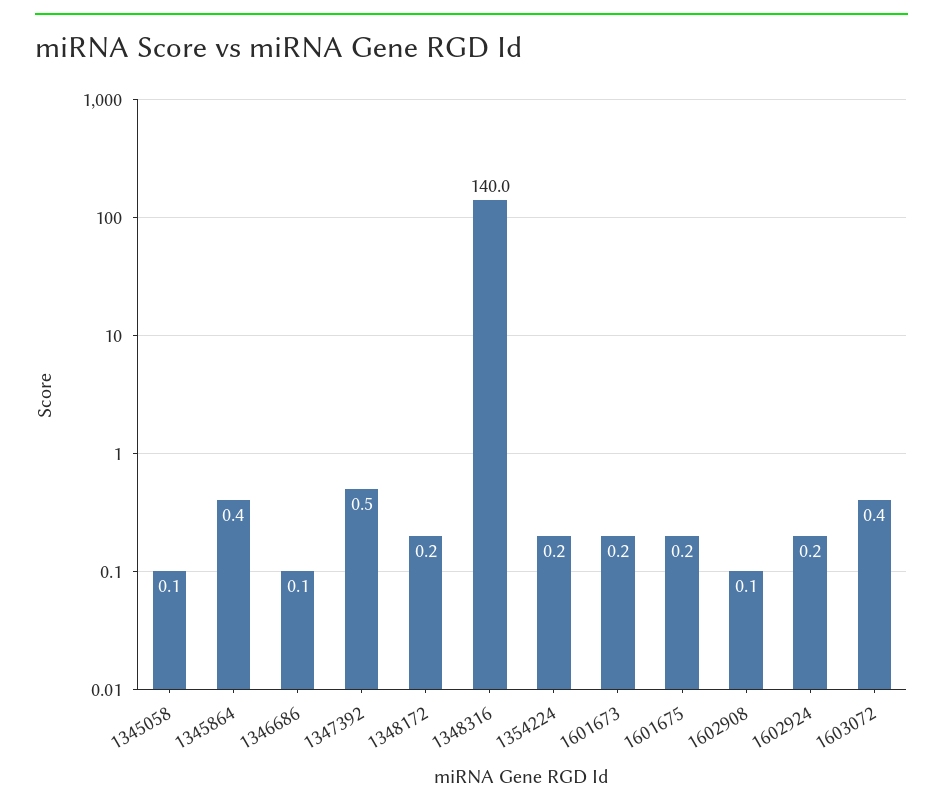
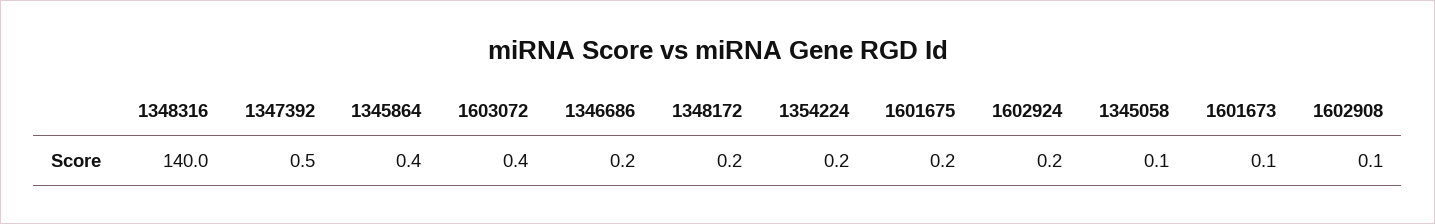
  {
    "1345058": 0.1,
    "1345864": 0.4,
-   "1346686": 0.1,
+   "1346686": 0.2,
    "1347392": 0.5,
    "1348172": 0.2,
    "1348316": 140,
    "1354224": 0.2,
-   "1601673": 0.2,
+   "1601673": 0.1,
    "1601675": 0.2,
    "1602908": 0.1,
    "1602924": 0.2,
    "1603072": 0.4
  }

